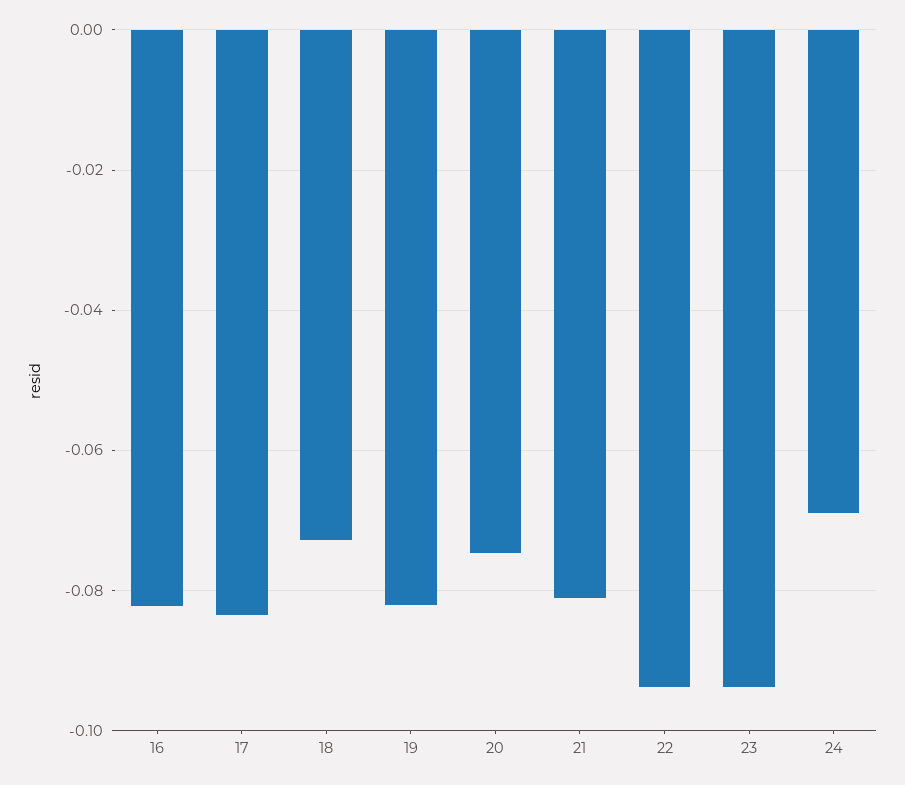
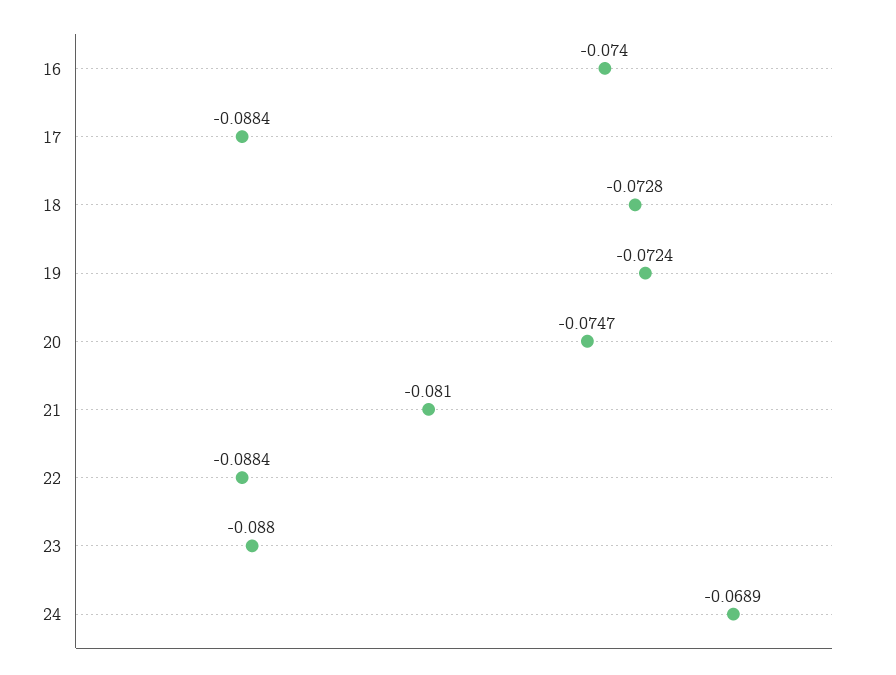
  {
-   "16": -0.082,
+   "16": -0.074,
-   "17": -0.084,
+   "17": -0.0884,
    "18": -0.0728,
-   "19": -0.082,
+   "19": -0.0724,
    "20": -0.0747,
    "21": -0.081,
-   "22": -0.094,
+   "22": -0.0884,
-   "23": -0.094,
+   "23": -0.088,
    "24": -0.0689
  }

